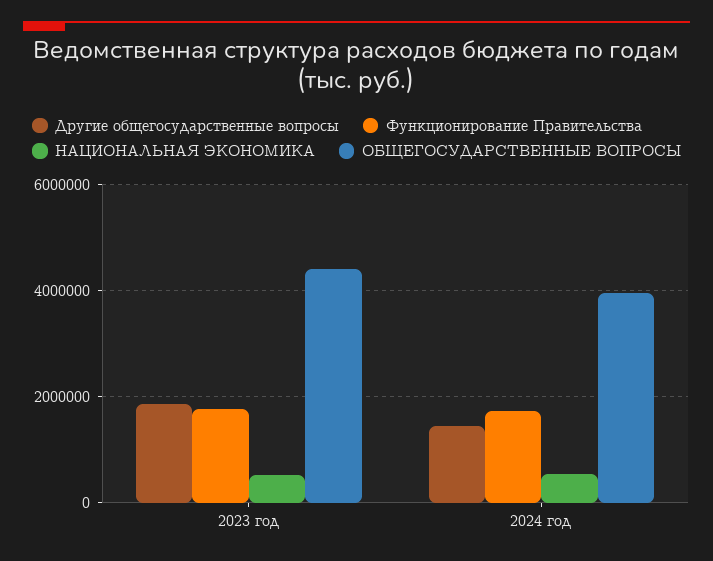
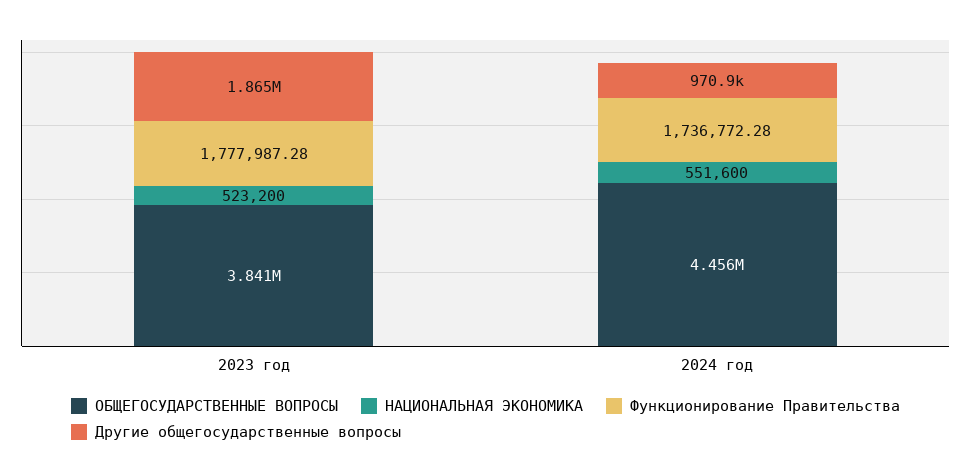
  {
    "Другие общегосударственные вопросы": {
      "2023 год": 1865000,
-     "2024 год": 1400000
+     "2024 год": 970900
    },
    "Функционирование Правительства": {
      "2023 год": 1777987.28,
      "2024 год": 1736772.28
    },
    "НАЦИОНАЛЬНАЯ ЭКОНОМИКА": {
      "2023 год": 523200,
      "2024 год": 551600
    },
    "ОБЩЕГОСУДАРСТВЕННЫЕ ВОПРОСЫ": {
-     "2023 год": 4400000,
+     "2023 год": 3841000,
-     "2024 год": 4000000
+     "2024 год": 4456000
    }
  }

